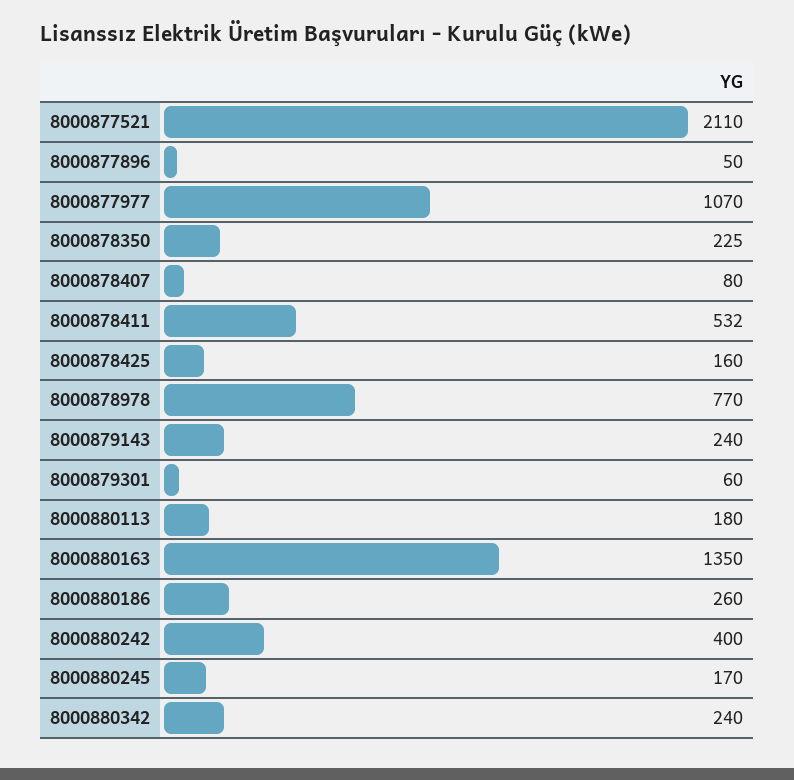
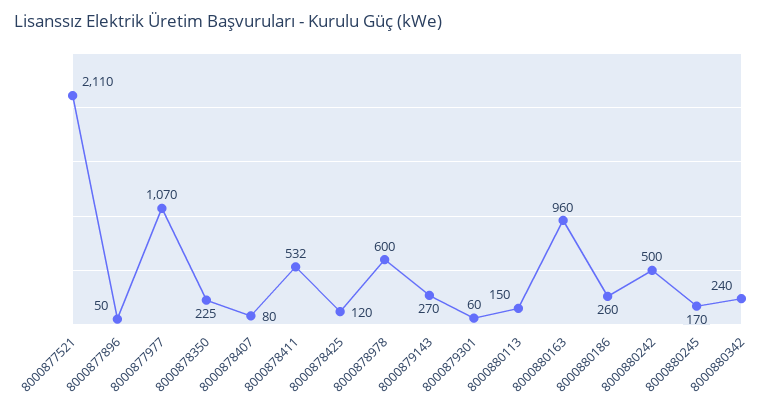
  {
    "8000877521": 2110,
    "8000877896": 50,
    "8000877977": 1070,
    "8000878350": 225,
    "8000878407": 80,
    "8000878411": 532,
-   "8000878425": 160,
+   "8000878425": 120,
-   "8000878978": 770,
+   "8000878978": 600,
-   "8000879143": 240,
+   "8000879143": 270,
    "8000879301": 60,
-   "8000880113": 180,
+   "8000880113": 150,
-   "8000880163": 1350,
+   "8000880163": 960,
    "8000880186": 260,
-   "8000880242": 400,
+   "8000880242": 500,
    "8000880245": 170,
    "8000880342": 240
  }

